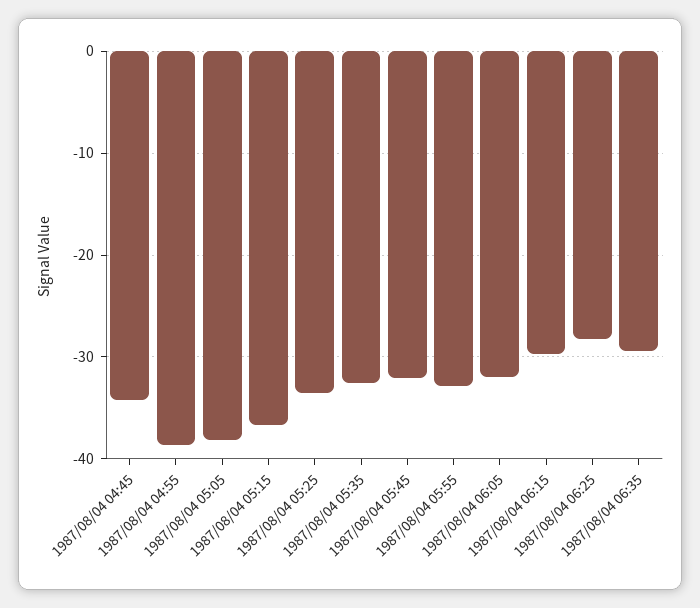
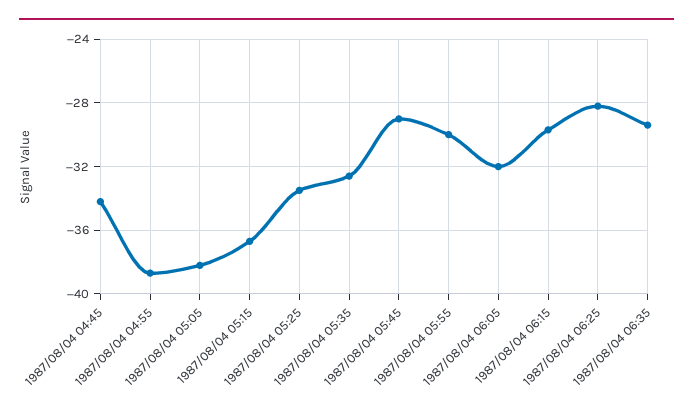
  {
    "1987/08/04 04:45": -34,
    "1987/08/04 04:55": -38.5,
    "1987/08/04 05:05": -38,
    "1987/08/04 05:15": -36.5,
    "1987/08/04 05:25": -33.5,
    "1987/08/04 05:35": -32.5,
-   "1987/08/04 05:45": -32,
+   "1987/08/04 05:45": -29,
-   "1987/08/04 05:55": -33,
+   "1987/08/04 05:55": -30,
    "1987/08/04 06:05": -32,
    "1987/08/04 06:15": -29.5,
    "1987/08/04 06:25": -28,
    "1987/08/04 06:35": -29.5
  }

